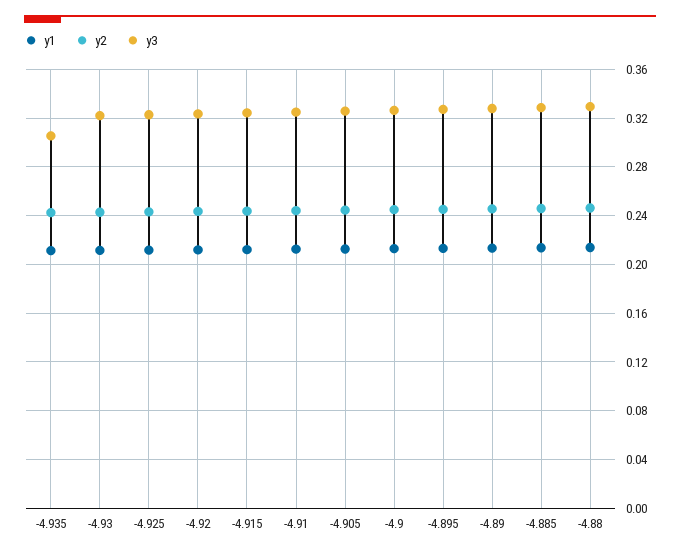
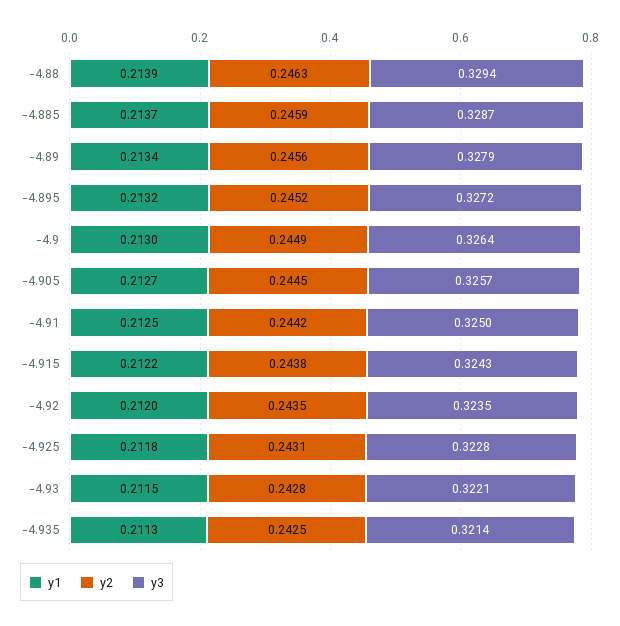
  {
    "y1": {
      "-4.935": 0.2113,
      "-4.93": 0.2115,
      "-4.925": 0.2118,
      "-4.92": 0.212,
      "-4.915": 0.2122,
      "-4.91": 0.2125,
      "-4.905": 0.2127,
      "-4.9": 0.213,
      "-4.895": 0.2132,
      "-4.89": 0.2134,
      "-4.885": 0.2137,
      "-4.88": 0.2139
    },
    "y2": {
      "-4.935": 0.2425,
      "-4.93": 0.2428,
      "-4.925": 0.2431,
      "-4.92": 0.2435,
      "-4.915": 0.2438,
      "-4.91": 0.2442,
      "-4.905": 0.2445,
      "-4.9": 0.2449,
      "-4.895": 0.2452,
      "-4.89": 0.2456,
      "-4.885": 0.2459,
      "-4.88": 0.2463
    },
    "y3": {
-     "-4.935": 0.305,
+     "-4.935": 0.3214,
      "-4.93": 0.3221,
      "-4.925": 0.3228,
      "-4.92": 0.3235,
      "-4.915": 0.3243,
      "-4.91": 0.325,
      "-4.905": 0.3257,
      "-4.9": 0.3264,
      "-4.895": 0.3272,
      "-4.89": 0.3279,
      "-4.885": 0.3287,
      "-4.88": 0.3294
    }
  }

